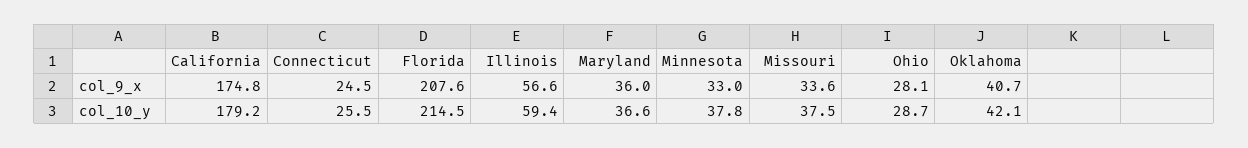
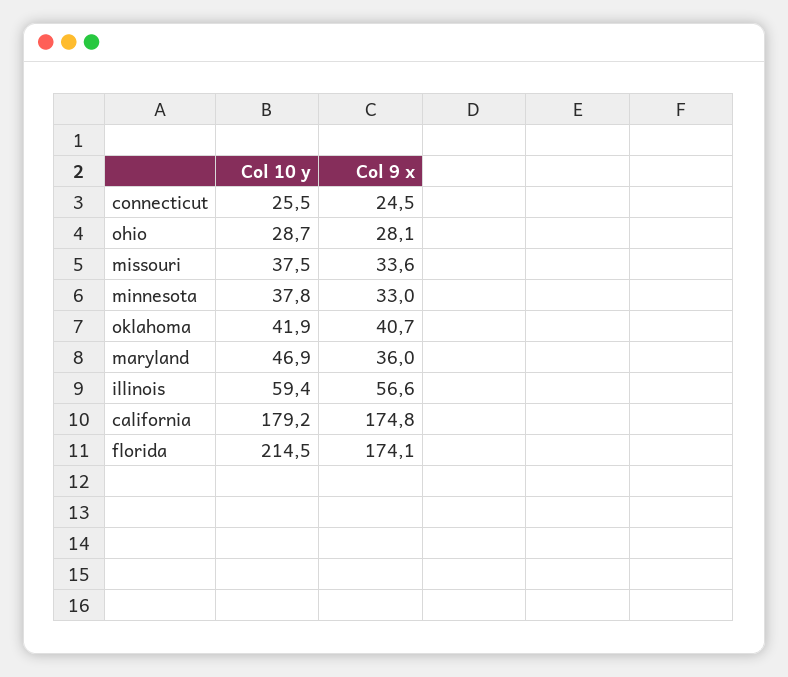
  {
    "California": {
      "col_9_x": 174.8,
      "col_10_y": 179.2
    },
    "Connecticut": {
      "col_9_x": 24.5,
      "col_10_y": 25.5
    },
    "Florida": {
-     "col_9_x": 207.6,
+     "col_9_x": 174.1,
      "col_10_y": 214.5
    },
    "Illinois": {
      "col_9_x": 56.6,
      "col_10_y": 59.4
    },
    "Maryland": {
      "col_9_x": 36,
-     "col_10_y": 36.6
+     "col_10_y": 46.9
    },
    "Minnesota": {
      "col_9_x": 33,
      "col_10_y": 37.8
    },
    "Missouri": {
      "col_9_x": 33.6,
      "col_10_y": 37.5
    },
    "Ohio": {
      "col_9_x": 28.1,
      "col_10_y": 28.7
    },
    "Oklahoma": {
      "col_9_x": 40.7,
-     "col_10_y": 42.1
+     "col_10_y": 41.9
    }
  }

